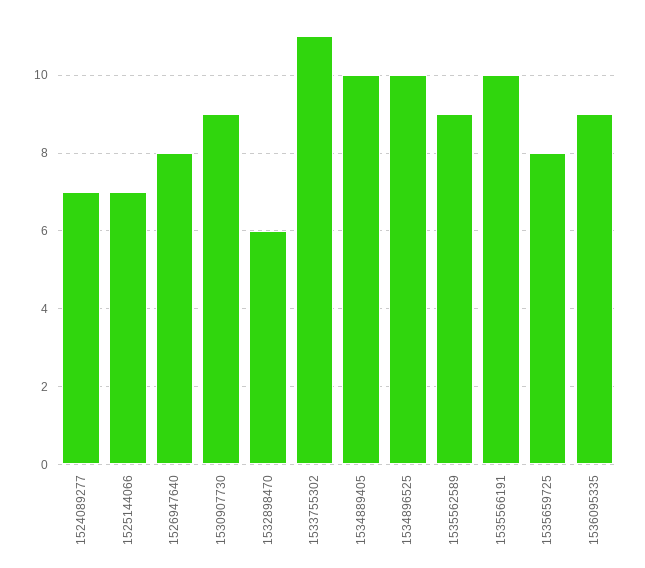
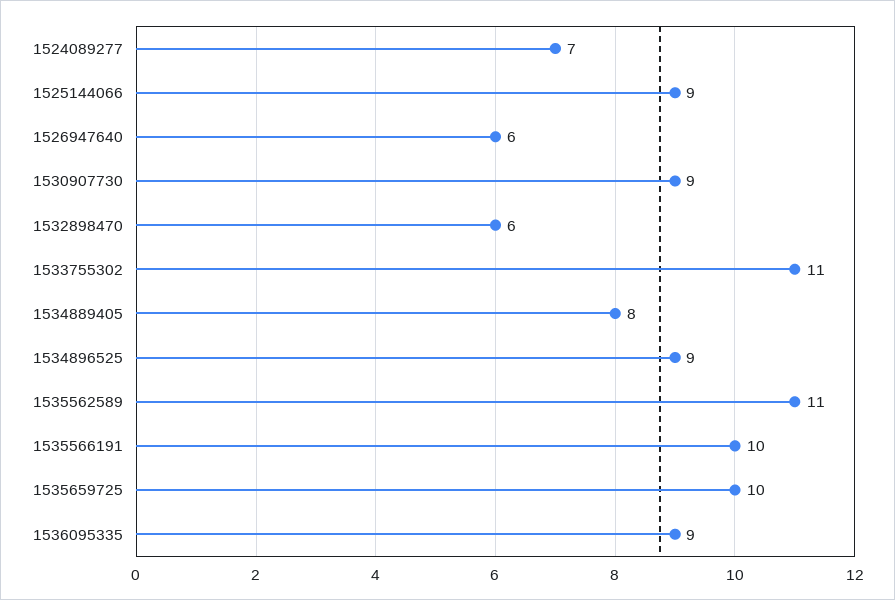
  {
    "1524089277": 7,
-   "1525144066": 7,
+   "1525144066": 9,
-   "1526947640": 8,
+   "1526947640": 6,
    "1530907730": 9,
    "1532898470": 6,
    "1533755302": 11,
-   "1534889405": 10,
+   "1534889405": 8,
-   "1534896525": 10,
+   "1534896525": 9,
-   "1535562589": 9,
+   "1535562589": 11,
    "1535566191": 10,
-   "1535659725": 8,
+   "1535659725": 10,
    "1536095335": 9
  }

